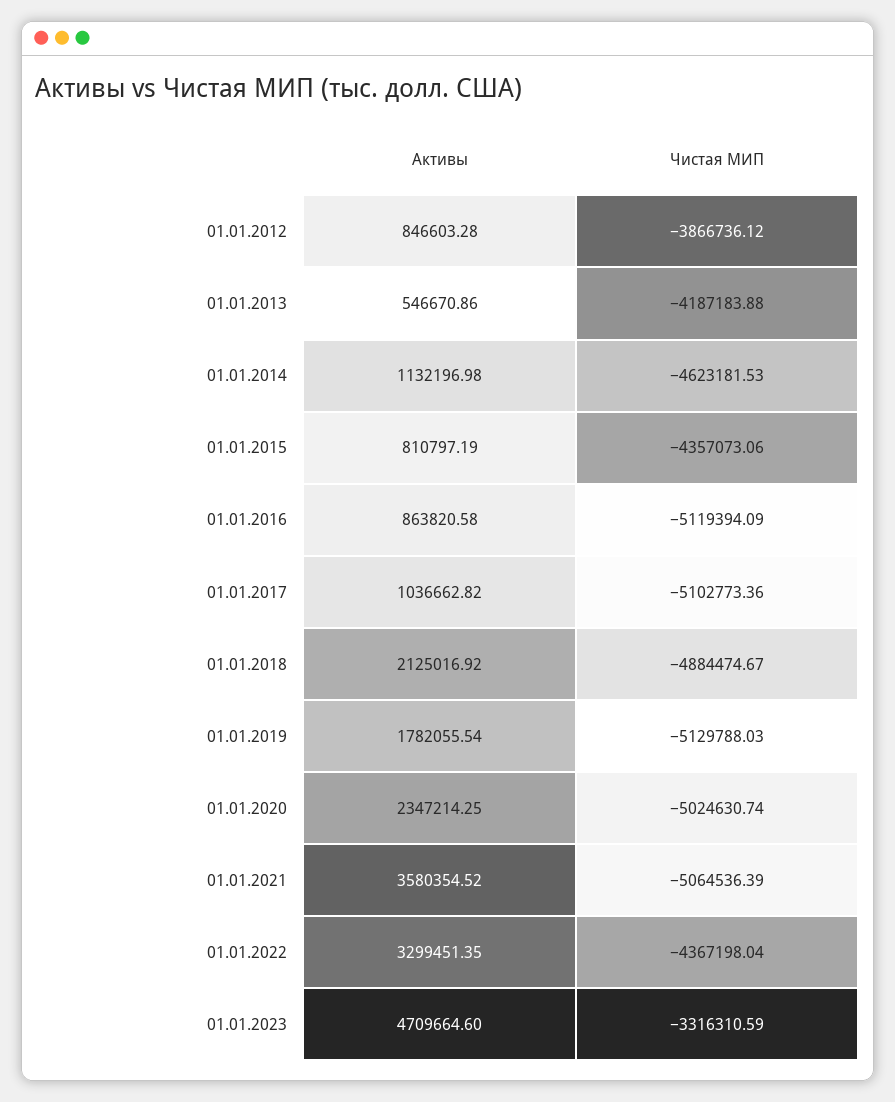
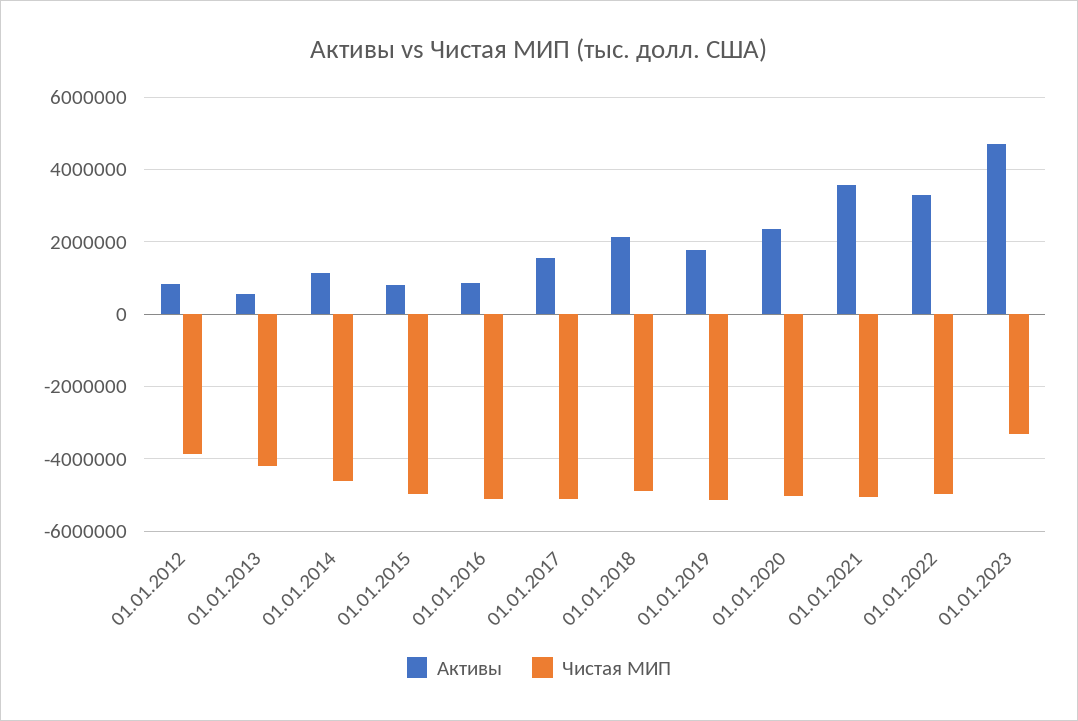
  {
    "Активы": {
      "01.01.2012": 846603.28,
      "01.01.2013": 546670.86,
      "01.01.2014": 1132196.98,
      "01.01.2015": 810797.19,
      "01.01.2016": 863820.58,
-     "01.01.2017": 1036662.82,
+     "01.01.2017": 1600000,
      "01.01.2018": 2125016.92,
      "01.01.2019": 1782055.54,
      "01.01.2020": 2347214.25,
      "01.01.2021": 3580354.52,
      "01.01.2022": 3299451.35,
      "01.01.2023": 4709664.6
    },
    "Чистая МИП": {
      "01.01.2012": -3866736.12,
      "01.01.2013": -4187183.88,
      "01.01.2014": -4623181.53,
-     "01.01.2015": -4357073.06,
+     "01.01.2015": -5000000,
      "01.01.2016": -5119394.09,
      "01.01.2017": -5102773.36,
      "01.01.2018": -4884474.67,
      "01.01.2019": -5129788.03,
      "01.01.2020": -5024630.74,
      "01.01.2021": -5064536.39,
-     "01.01.2022": -4367198.04,
+     "01.01.2022": -5000000,
      "01.01.2023": -3316310.59
    }
  }

